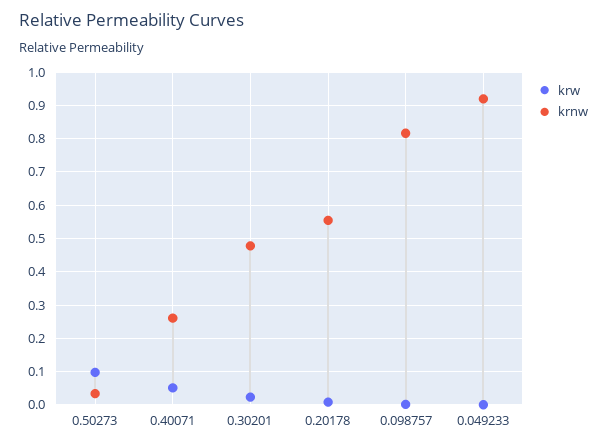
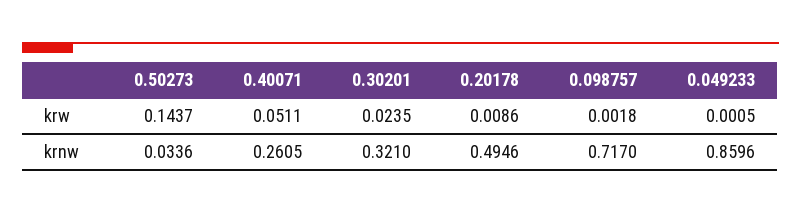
  {
    "krw": {
-     "0.50273": 0.1,
+     "0.50273": 0.1437,
      "0.40071": 0.0511,
      "0.30201": 0.0235,
      "0.20178": 0.0086,
      "0.098757": 0.0018,
      "0.049233": 0.0005
    },
    "krnw": {
      "0.50273": 0.0336,
      "0.40071": 0.2605,
-     "0.30201": 0.48,
+     "0.30201": 0.321,
-     "0.20178": 0.56,
+     "0.20178": 0.4946,
-     "0.098757": 0.82,
+     "0.098757": 0.717,
-     "0.049233": 0.92
+     "0.049233": 0.8596
    }
  }

